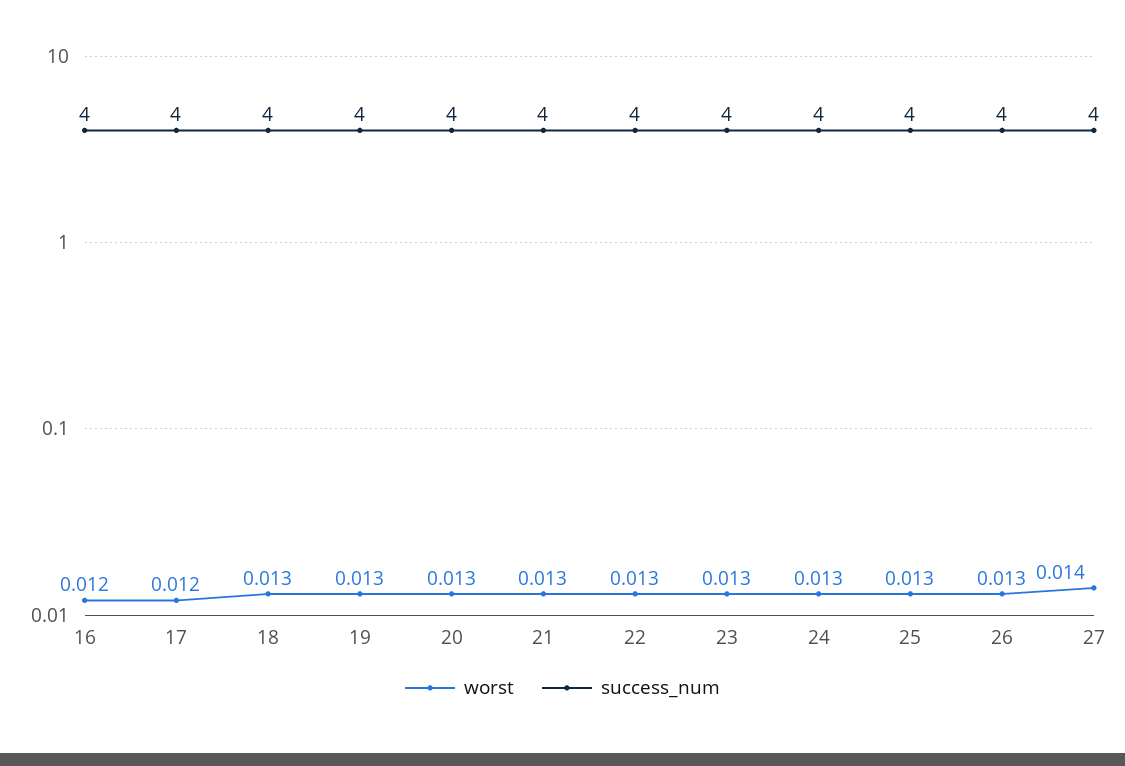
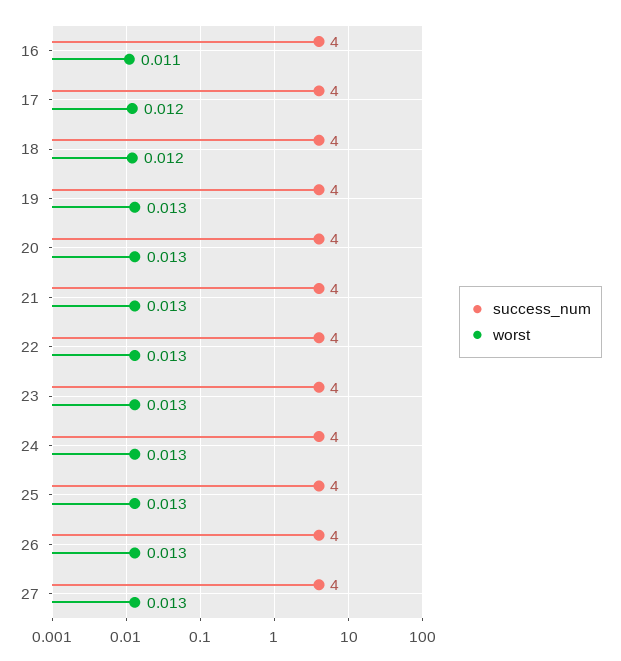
  {
    "worst": {
-     "16": 0.012,
+     "16": 0.011,
      "17": 0.012,
-     "18": 0.013,
+     "18": 0.012,
      "19": 0.013,
      "20": 0.013,
      "21": 0.013,
      "22": 0.013,
      "23": 0.013,
      "24": 0.013,
      "25": 0.013,
      "26": 0.013,
-     "27": 0.014
+     "27": 0.013
    },
    "success_num": {
      "16": 4,
      "17": 4,
      "18": 4,
      "19": 4,
      "20": 4,
      "21": 4,
      "22": 4,
      "23": 4,
      "24": 4,
      "25": 4,
      "26": 4,
      "27": 4
    }
  }

